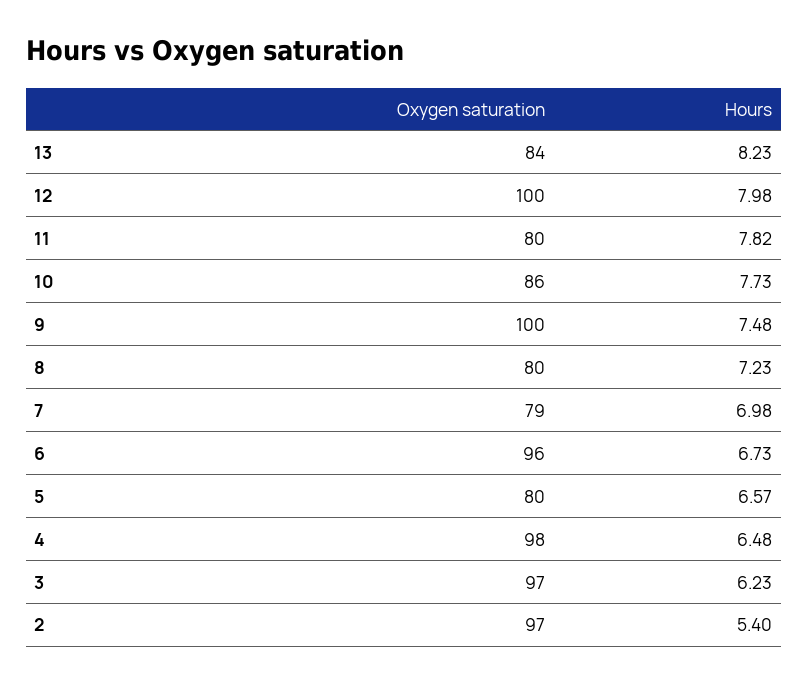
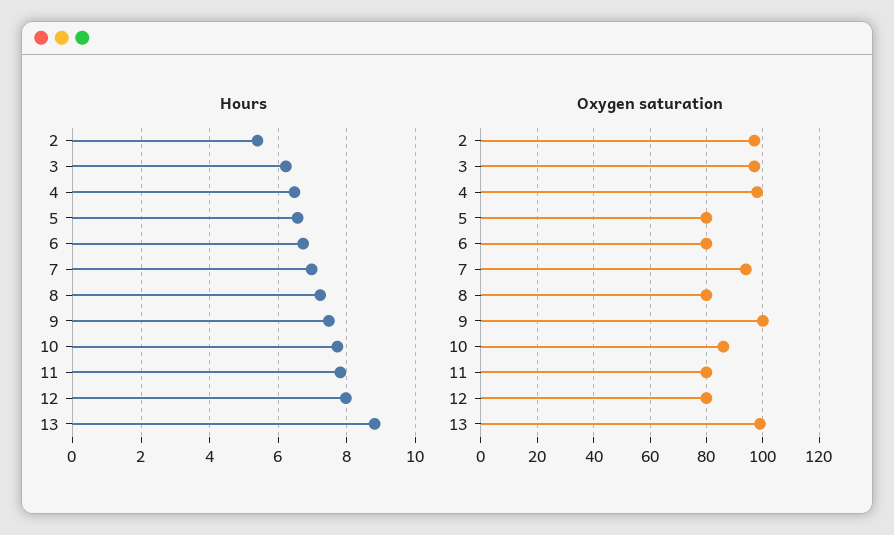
  {
    "Oxygen saturation": {
-     "13": 84,
+     "13": 100,
-     "12": 100,
+     "12": 80,
      "11": 80,
      "10": 86,
      "9": 100,
      "8": 80,
-     "7": 79,
+     "7": 95,
-     "6": 96,
+     "6": 80,
      "5": 80,
      "4": 98,
      "3": 97,
      "2": 97
    },
    "Hours": {
-     "13": 8.23,
+     "13": 8.8,
      "12": 7.98,
      "11": 7.82,
      "10": 7.73,
      "9": 7.48,
      "8": 7.23,
      "7": 6.98,
      "6": 6.73,
      "5": 6.57,
      "4": 6.48,
      "3": 6.23,
      "2": 5.4
    }
  }

